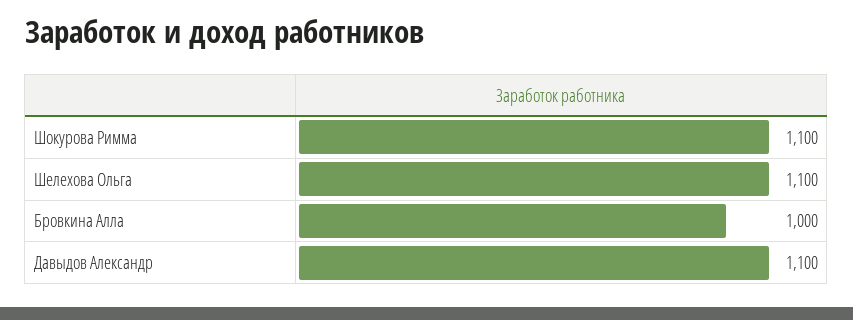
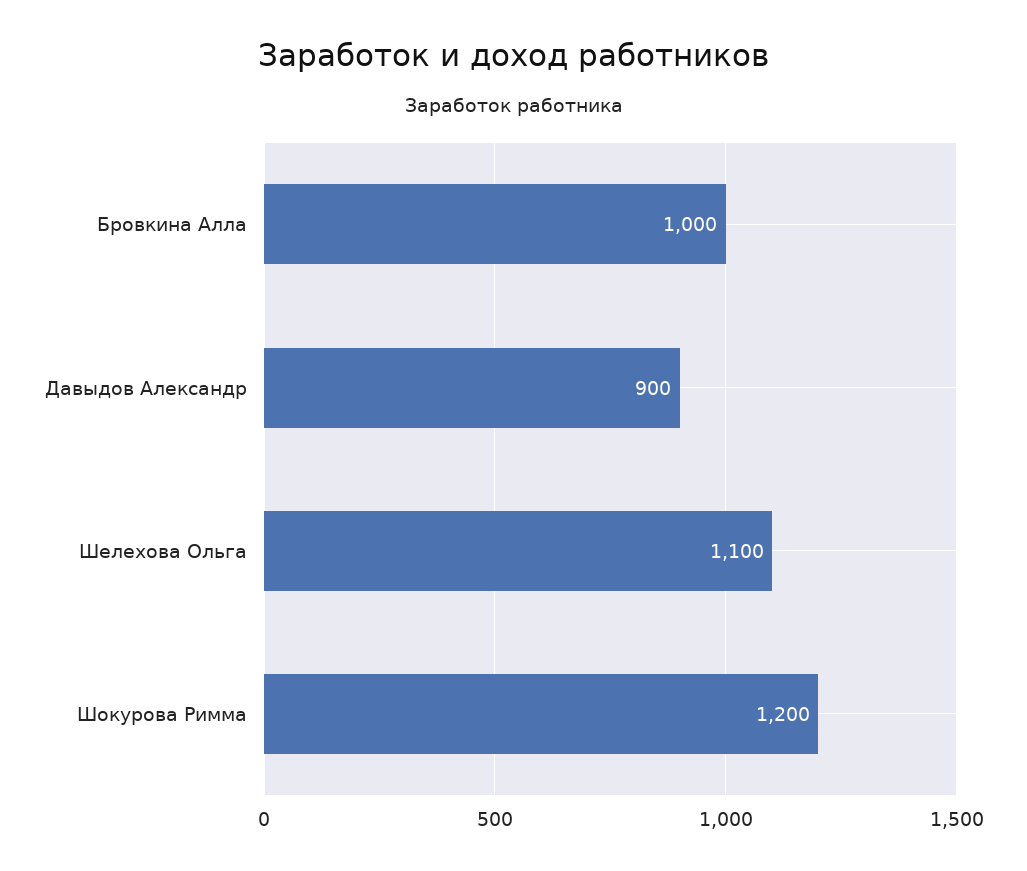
  {
-   "Шокурова Римма": 1100,
+   "Шокурова Римма": 1200,
    "Шелехова Ольга": 1100,
    "Бровкина Алла": 1000,
-   "Давыдов Александр": 1100
+   "Давыдов Александр": 900
  }

